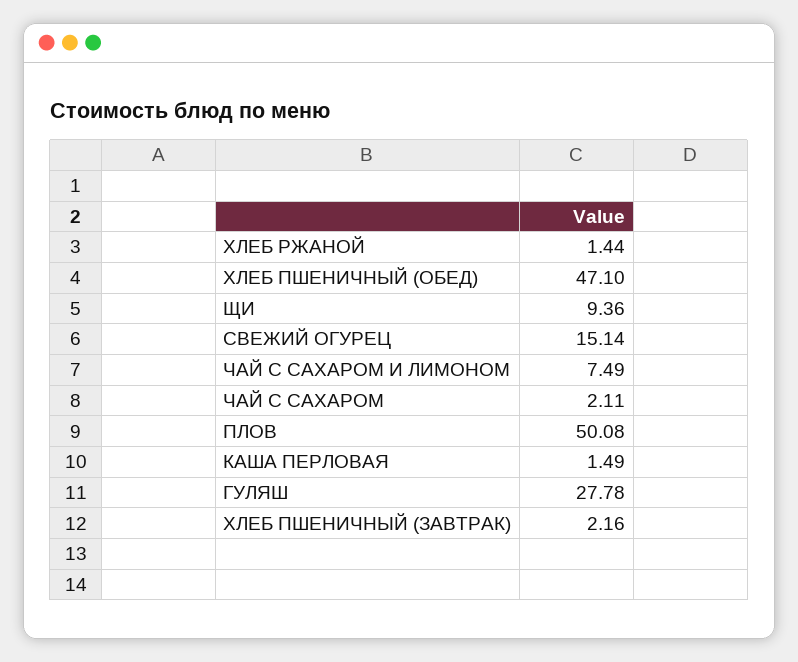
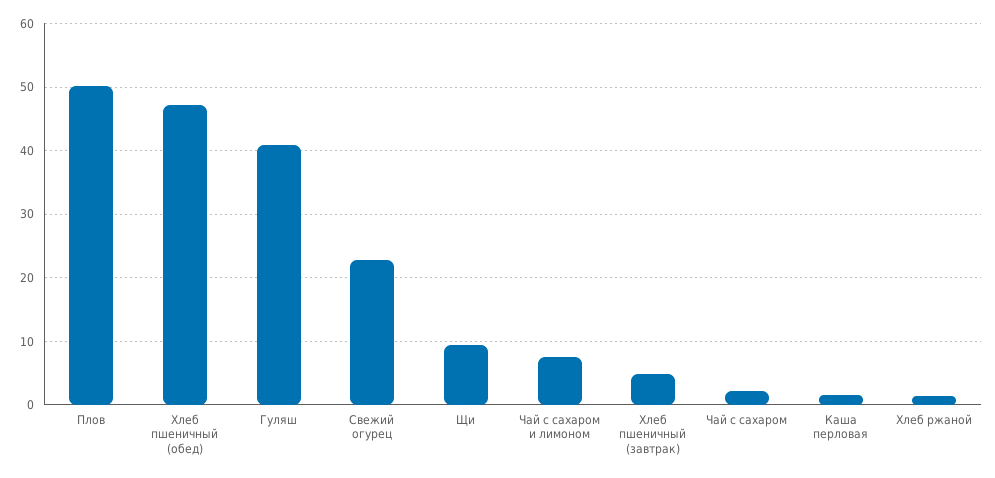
  {
    "ХЛЕБ РЖАНОЙ": 1.44,
    "ХЛЕБ ПШЕНИЧНЫЙ (ОБЕД)": 47.1,
    "ЩИ": 9.36,
-   "СВЕЖИЙ ОГУРЕЦ": 15.14,
+   "СВЕЖИЙ ОГУРЕЦ": 23,
    "ЧАЙ С САХАРОМ И ЛИМОНОМ": 7.49,
    "ЧАЙ С САХАРОМ": 2.11,
    "ПЛОВ": 50.08,
    "КАША ПЕРЛОВАЯ": 1.49,
-   "ГУЛЯШ": 27.78,
+   "ГУЛЯШ": 41,
-   "ХЛЕБ ПШЕНИЧНЫЙ (ЗАВТРАК)": 2.16
+   "ХЛЕБ ПШЕНИЧНЫЙ (ЗАВТРАК)": 5
  }

